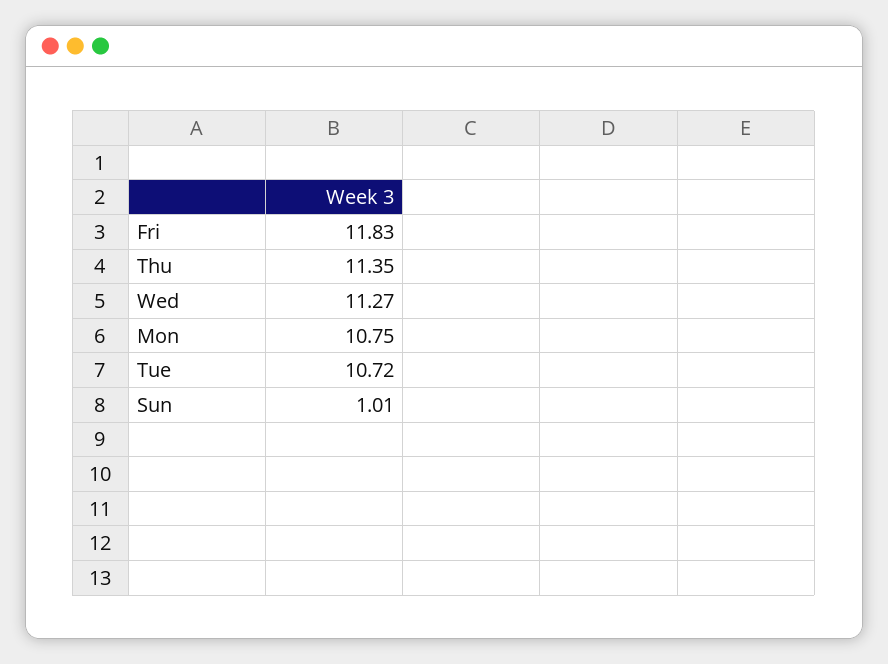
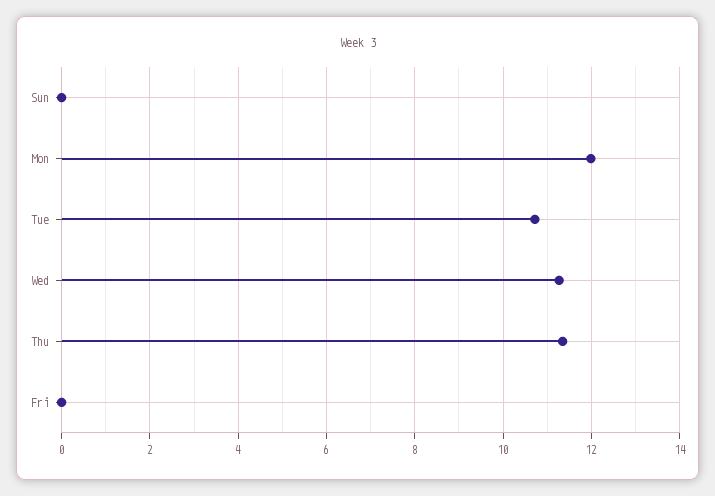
  {
-   "Fri": 11.83,
+   "Fri": 0,
    "Thu": 11.35,
    "Wed": 11.27,
-   "Mon": 10.75,
+   "Mon": 12,
    "Tue": 10.72,
-   "Sun": 1.01
+   "Sun": 0
  }

